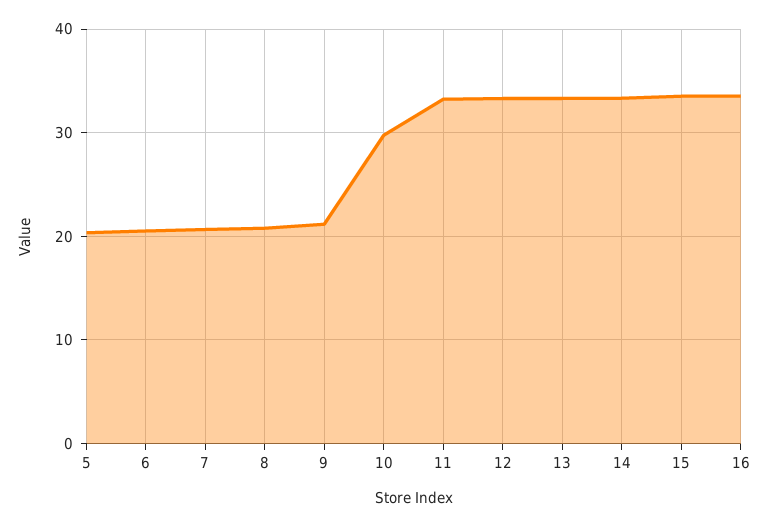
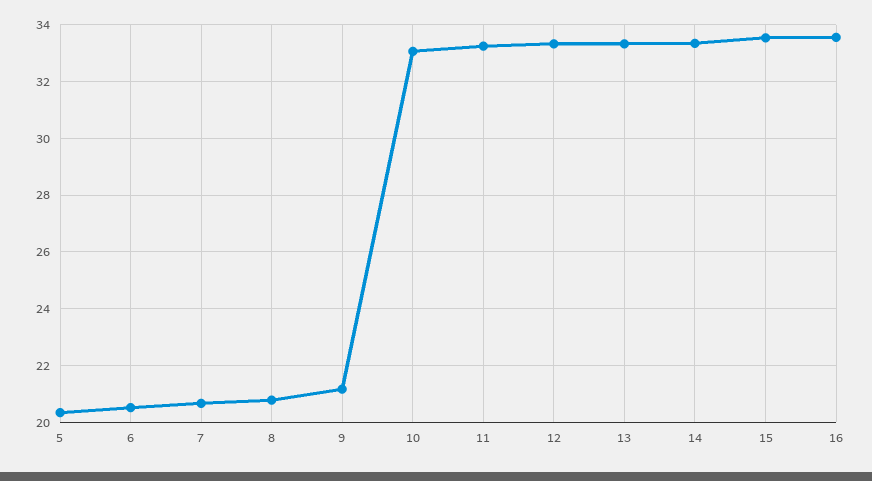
  {
    "5": 20.25,
    "6": 20.5,
    "7": 20.75,
    "8": 20.75,
    "9": 21.25,
-   "10": 30,
+   "10": 33,
    "11": 33.25,
    "12": 33.25,
    "13": 33.25,
    "14": 33.25,
    "15": 33.5,
    "16": 33.5
  }

